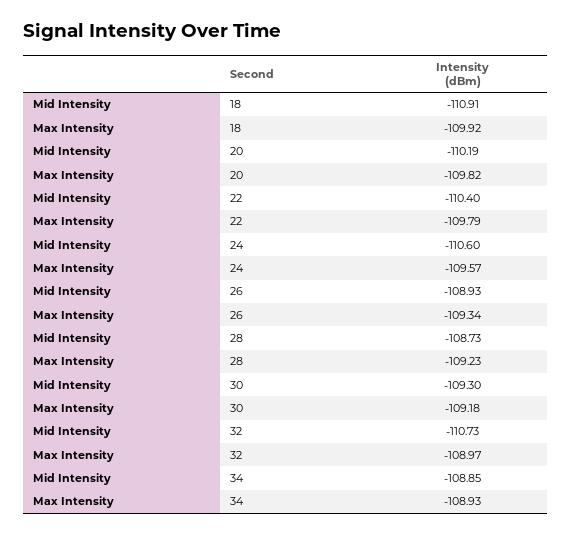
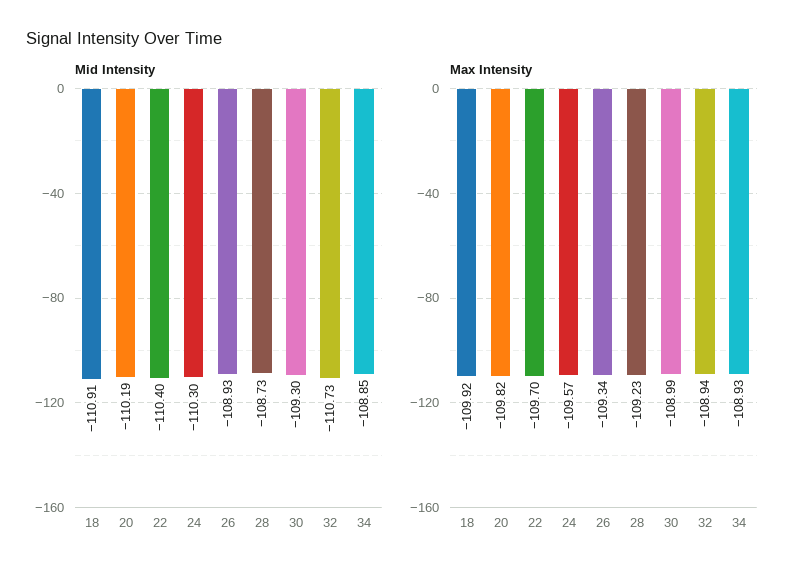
  {
    "Mid Intensity": {
      "18": -110.91,
      "20": -110.19,
      "22": -110.4,
-     "24": -110.6,
+     "24": -110.3,
      "26": -108.93,
      "28": -108.73,
      "30": -109.3,
      "32": -110.73,
      "34": -108.85
    },
    "Max Intensity": {
      "18": -109.92,
      "20": -109.82,
-     "22": -109.79,
+     "22": -109.7,
      "24": -109.57,
      "26": -109.34,
      "28": -109.23,
-     "30": -109.18,
+     "30": -108.99,
-     "32": -108.97,
+     "32": -108.94,
      "34": -108.93
    }
  }

